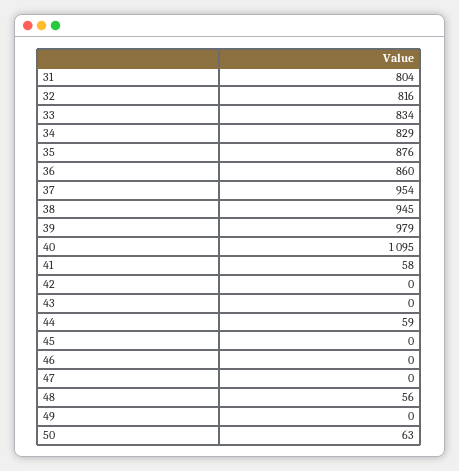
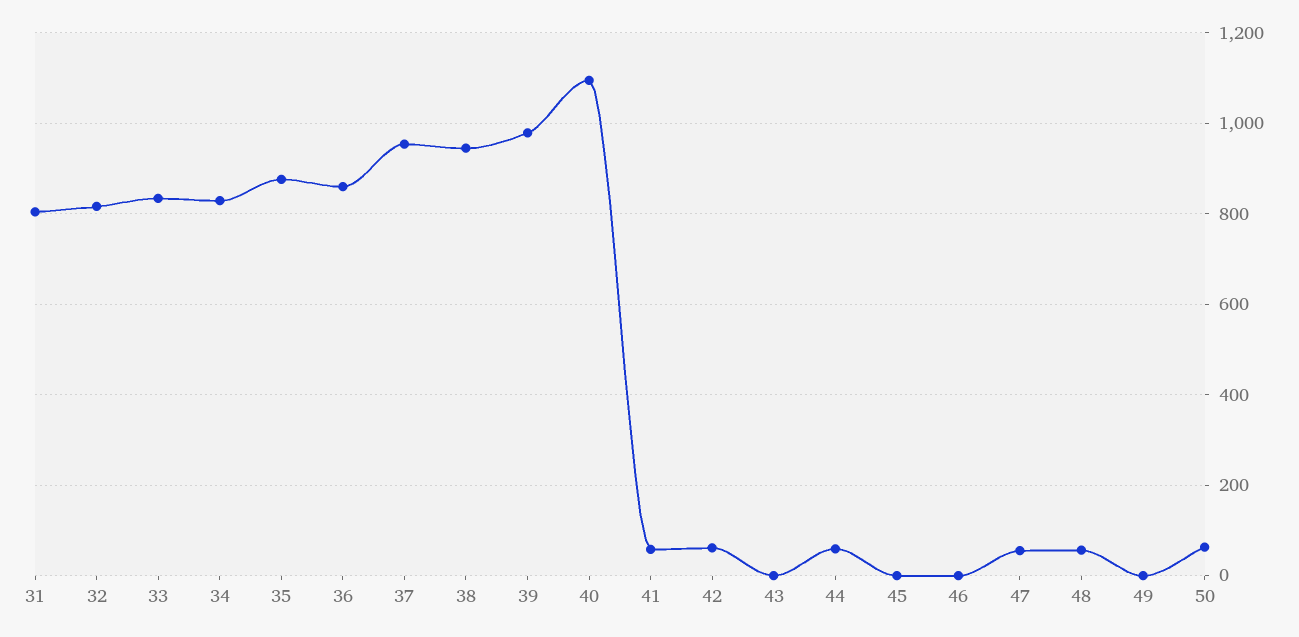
  {
    "31": 804,
    "32": 816,
    "33": 834,
    "34": 829,
    "35": 876,
    "36": 860,
    "37": 954,
    "38": 945,
    "39": 979,
    "40": 1095,
    "41": 58,
-   "42": 0,
+   "42": 60,
    "43": 0,
    "44": 59,
    "45": 0,
    "46": 0,
-   "47": 0,
+   "47": 60,
    "48": 56,
    "49": 0,
    "50": 63
  }

